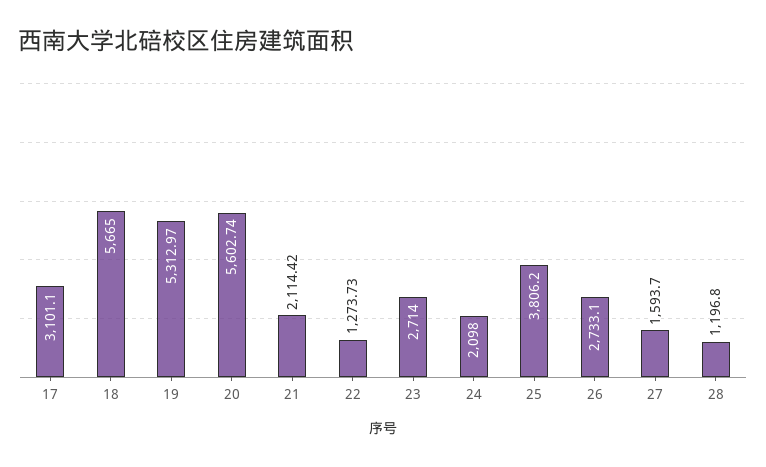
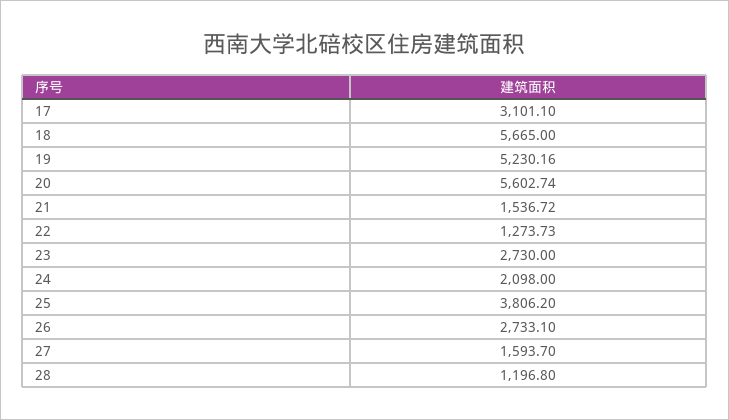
  {
    "17": 3101.1,
    "18": 5665,
-   "19": 5312.97,
+   "19": 5230.16,
    "20": 5602.74,
-   "21": 2114.42,
+   "21": 1536.72,
    "22": 1273.73,
-   "23": 2714,
+   "23": 2730,
    "24": 2098,
    "25": 3806.2,
    "26": 2733.1,
    "27": 1593.7,
    "28": 1196.8
  }

